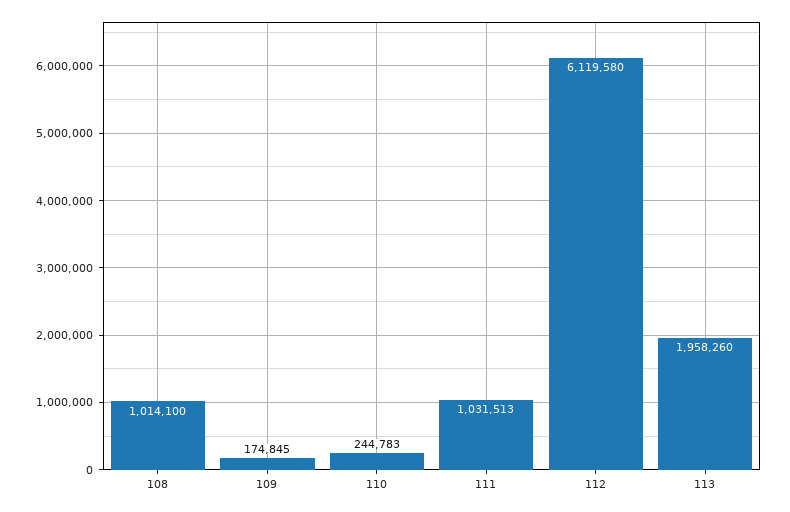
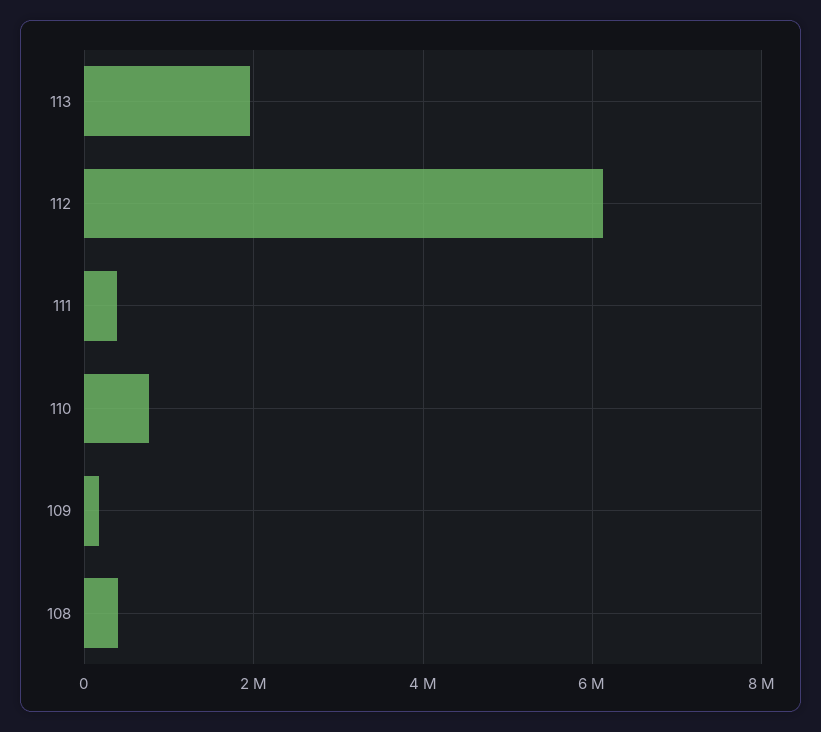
  {
-   "108": 1014100,
+   "108": 400000,
    "109": 174845,
-   "110": 244783,
+   "110": 800000,
-   "111": 1031513,
+   "111": 400000,
    "112": 6119580,
    "113": 1958260
  }

